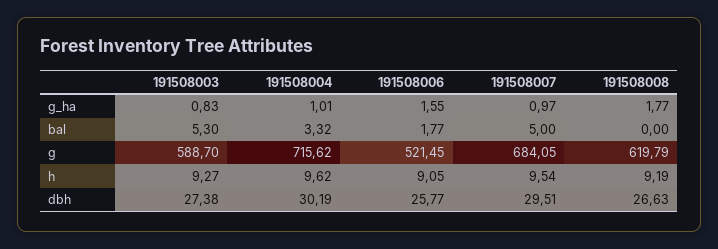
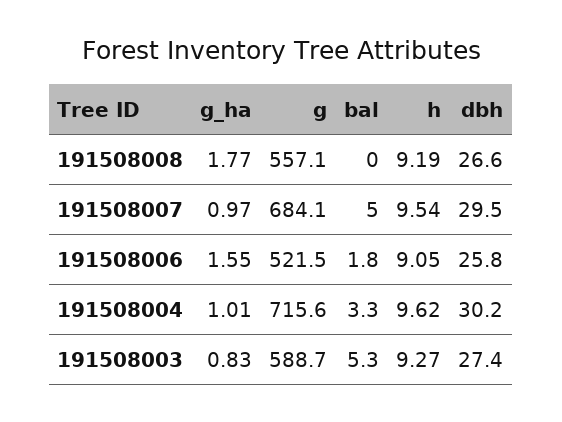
  {
    "191508003": {
      "g_ha": 0.83,
      "bal": 5.3,
      "g": 588.7,
      "h": 9.27,
      "dbh": 27.38
    },
    "191508004": {
      "g_ha": 1.01,
      "bal": 3.32,
      "g": 715.62,
      "h": 9.62,
      "dbh": 30.19
    },
    "191508006": {
      "g_ha": 1.55,
      "bal": 1.77,
      "g": 521.45,
      "h": 9.05,
      "dbh": 25.77
    },
    "191508007": {
      "g_ha": 0.97,
      "bal": 5,
      "g": 684.05,
      "h": 9.54,
      "dbh": 29.51
    },
    "191508008": {
      "g_ha": 1.77,
      "bal": 0,
-     "g": 619.79,
+     "g": 557.1,
      "h": 9.19,
      "dbh": 26.63
    }
  }

